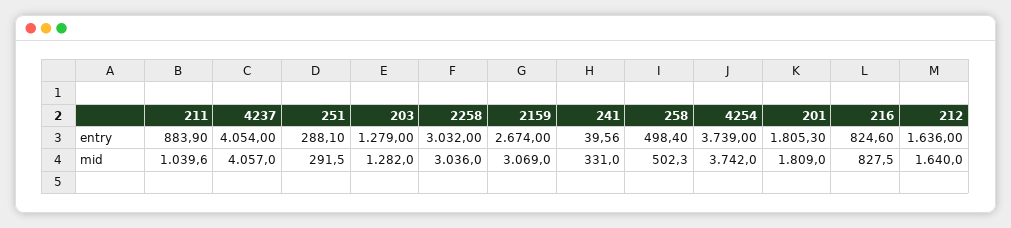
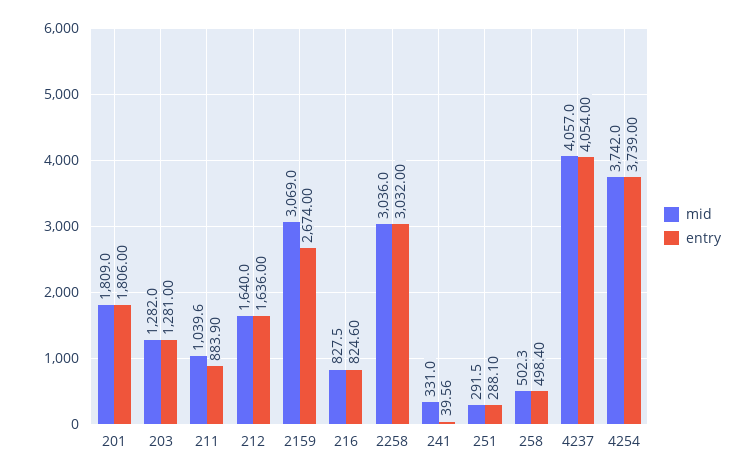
  {
    "entry": {
      "211": 883.9,
      "4237": 4054,
      "251": 288.1,
-     "203": 1279,
+     "203": 1281,
      "2258": 3032,
      "2159": 2674,
      "241": 39.56,
      "258": 498.4,
      "4254": 3739,
-     "201": 1805.3,
+     "201": 1806,
      "216": 824.6,
      "212": 1636
    },
    "mid": {
      "211": 1039.6,
      "4237": 4057,
      "251": 291.5,
      "203": 1282,
      "2258": 3036,
      "2159": 3069,
      "241": 331,
      "258": 502.3,
      "4254": 3742,
      "201": 1809,
      "216": 827.5,
      "212": 1640
    }
  }

